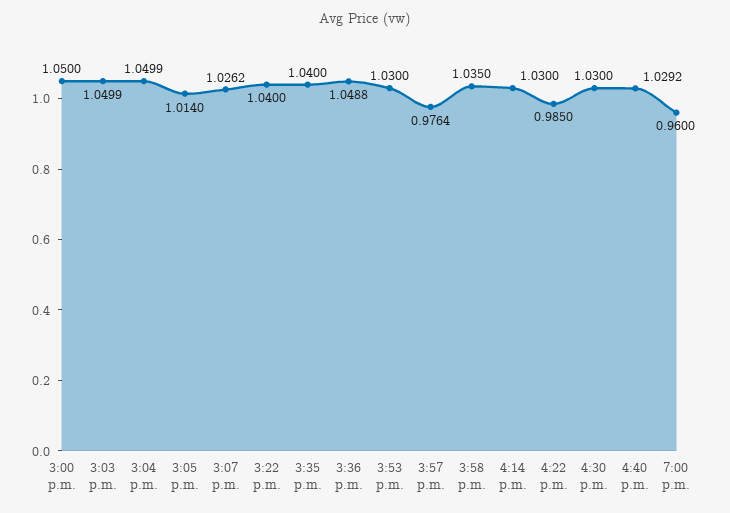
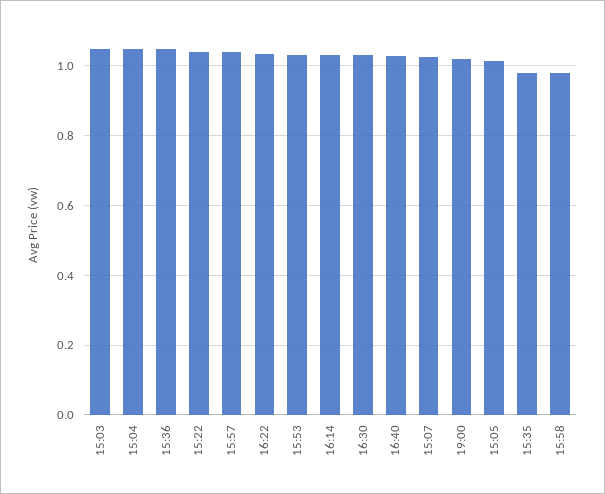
  {
-   "3:00 p.m.": 1.05,
    "3:03 p.m.": 1.0499,
    "3:04 p.m.": 1.0499,
    "3:05 p.m.": 1.014,
    "3:07 p.m.": 1.0262,
    "3:22 p.m.": 1.04,
-   "3:35 p.m.": 1.04,
+   "3:35 p.m.": 0.98,
    "3:36 p.m.": 1.0488,
    "3:53 p.m.": 1.03,
-   "3:57 p.m.": 0.9764,
+   "3:57 p.m.": 1.04,
-   "3:58 p.m.": 1.035,
+   "3:58 p.m.": 0.98,
    "4:14 p.m.": 1.03,
-   "4:22 p.m.": 0.985,
+   "4:22 p.m.": 1.04,
    "4:30 p.m.": 1.03,
    "4:40 p.m.": 1.0292,
-   "7:00 p.m.": 0.96
+   "7:00 p.m.": 1.02
  }

